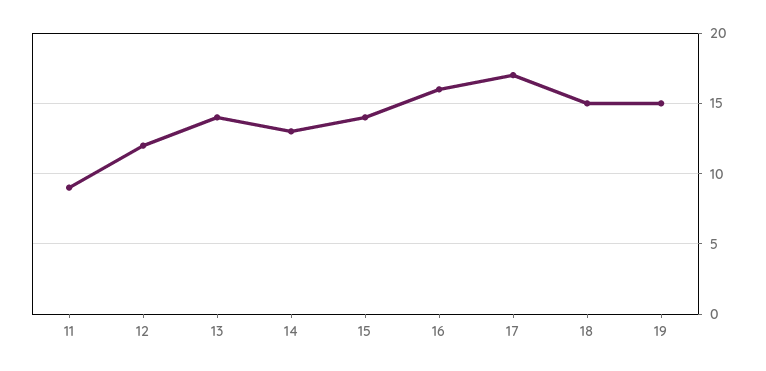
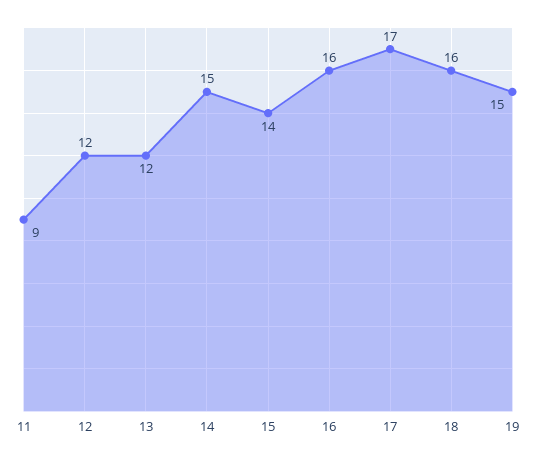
  {
    "11": 9,
    "12": 12,
-   "13": 14,
+   "13": 12,
-   "14": 13,
+   "14": 15,
    "15": 14,
    "16": 16,
    "17": 17,
-   "18": 15,
+   "18": 16,
    "19": 15
  }

